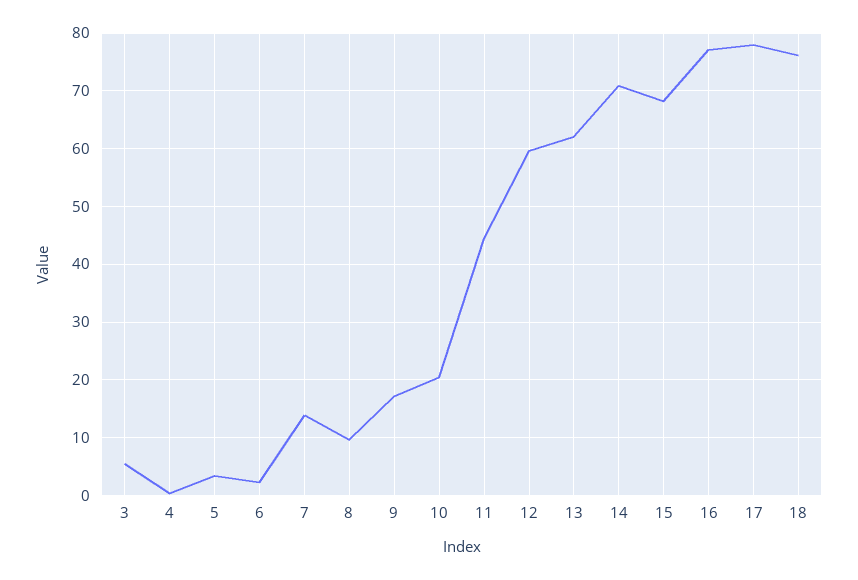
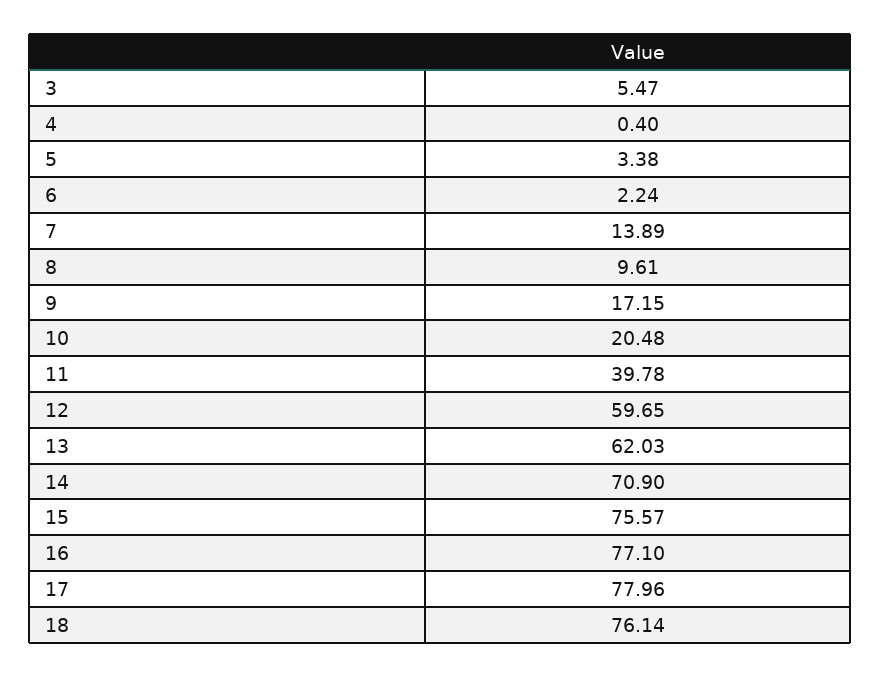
  {
    "3": 5.47,
    "4": 0.4,
    "5": 3.38,
    "6": 2.24,
    "7": 13.89,
    "8": 9.61,
    "9": 17.15,
    "10": 20.48,
-   "11": 44,
+   "11": 39.78,
    "12": 59.65,
    "13": 62.03,
    "14": 70.9,
-   "15": 68,
+   "15": 75.57,
    "16": 77.1,
    "17": 77.96,
    "18": 76.14
  }

